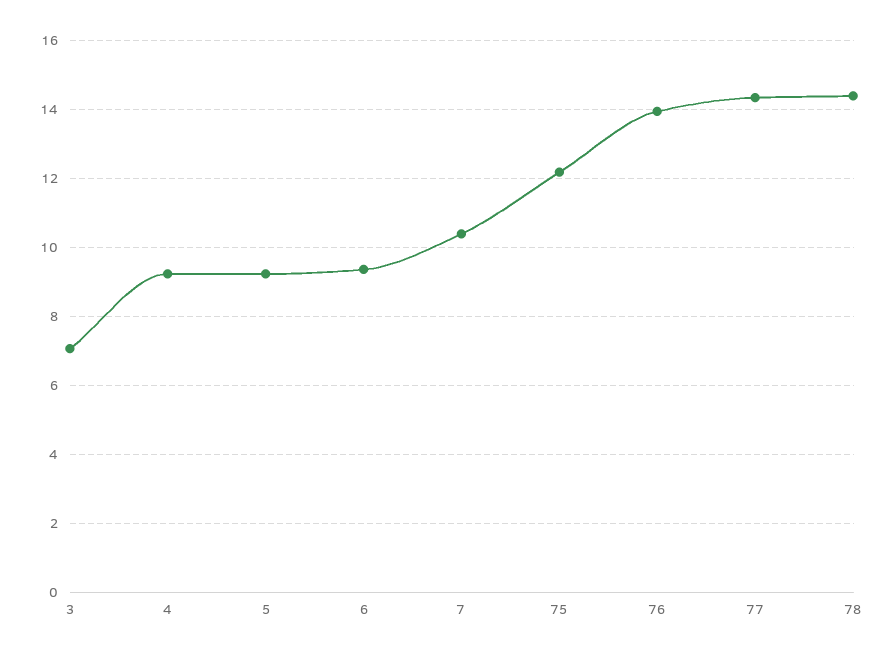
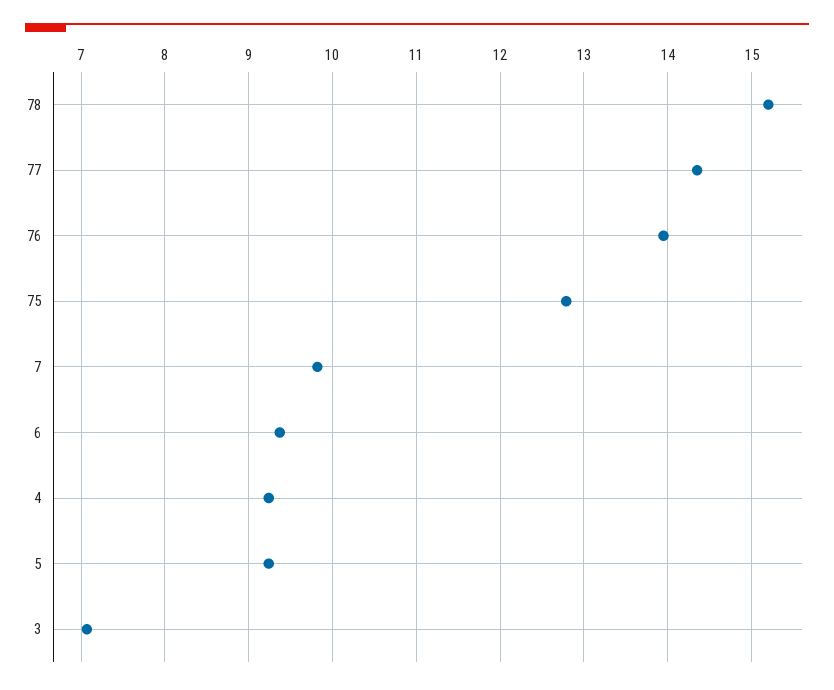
  {
    "3": 7.1,
    "4": 9.2,
    "5": 9.2,
    "6": 9.4,
-   "7": 10.4,
+   "7": 9.8,
-   "75": 12.2,
+   "75": 12.8,
    "76": 14,
    "77": 14.4,
-   "78": 14.4
+   "78": 15.2
  }

